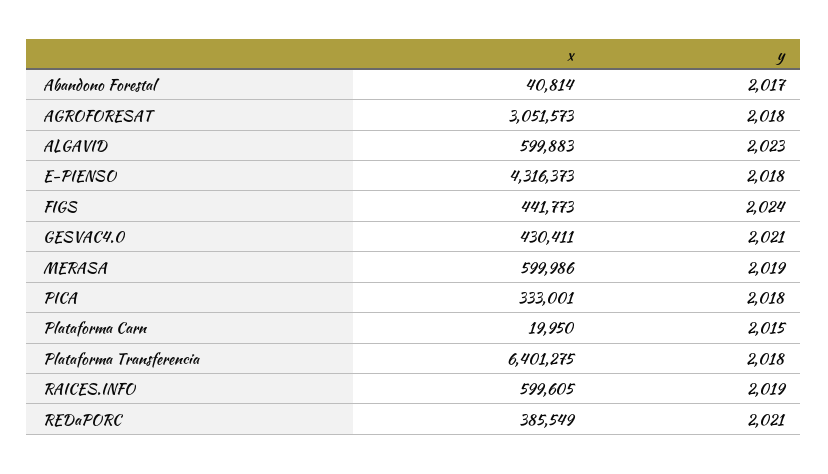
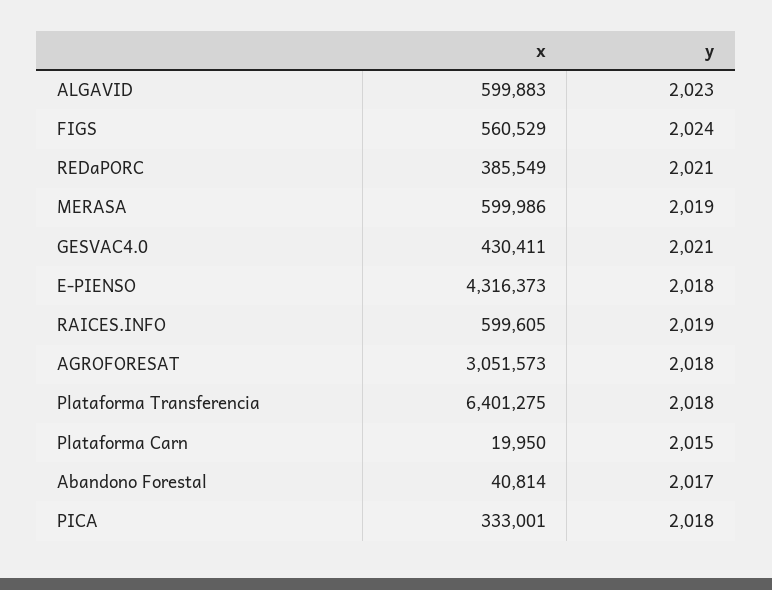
  {
    "x": {
      "Abandono Forestal": 40814,
      "AGROFORESAT": 3051573,
      "ALGAVID": 599883,
      "E-PIENSO": 4316373,
-     "FIGS": 441773,
+     "FIGS": 560529,
      "GESVAC4.0": 430411,
      "MERASA": 599986,
      "PICA": 333001,
      "Plataforma Carn": 19950,
      "Plataforma Transferencia": 6401275,
      "RAICES.INFO": 599605,
      "REDaPORC": 385549
    },
    "y": {
      "Abandono Forestal": 2017,
      "AGROFORESAT": 2018,
      "ALGAVID": 2023,
      "E-PIENSO": 2018,
      "FIGS": 2024,
      "GESVAC4.0": 2021,
      "MERASA": 2019,
      "PICA": 2018,
      "Plataforma Carn": 2015,
      "Plataforma Transferencia": 2018,
      "RAICES.INFO": 2019,
      "REDaPORC": 2021
    }
  }

